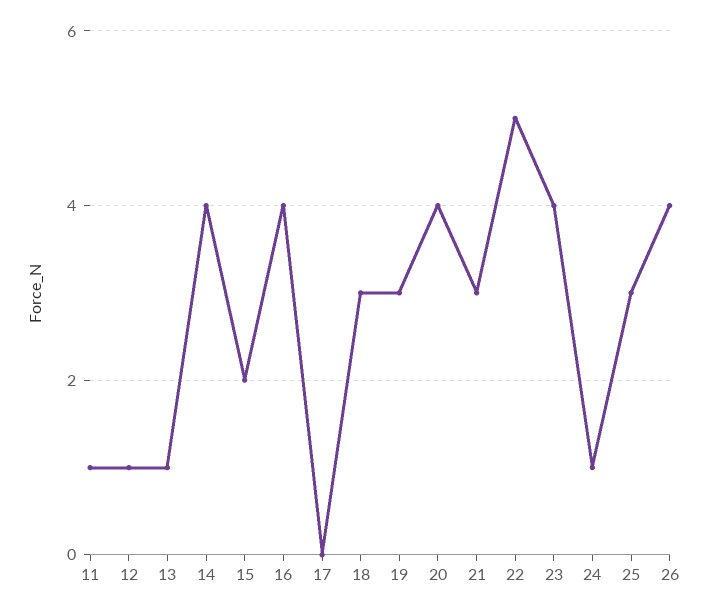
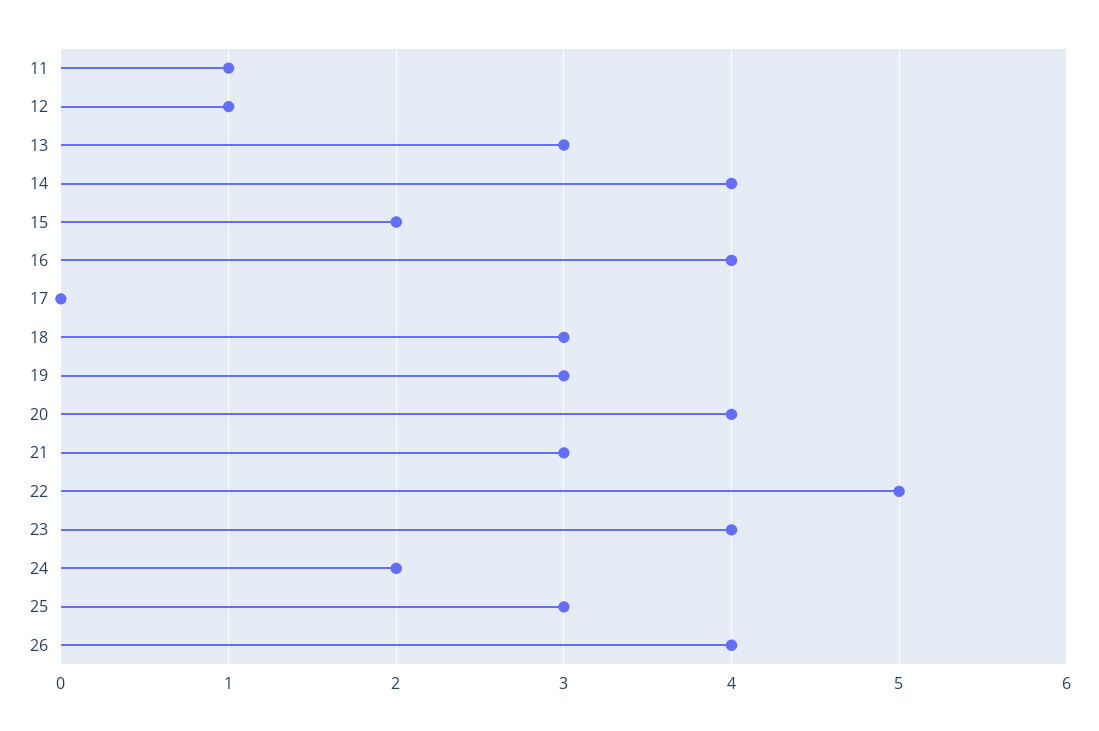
  {
    "11": 1,
    "12": 1,
-   "13": 1,
+   "13": 3,
    "14": 4,
    "15": 2,
    "16": 4,
    "17": 0,
    "18": 3,
    "19": 3,
    "20": 4,
    "21": 3,
    "22": 5,
    "23": 4,
-   "24": 1,
+   "24": 2,
    "25": 3,
    "26": 4
  }

